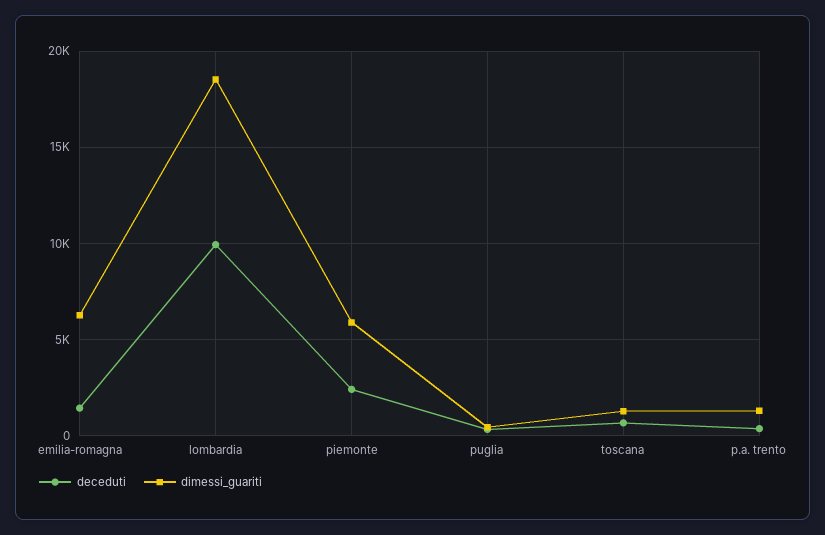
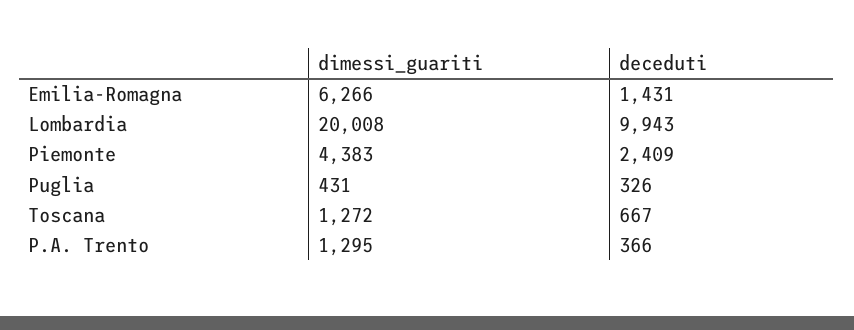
  {
    "deceduti": {
      "emilia-romagna": 1431,
      "lombardia": 9943,
      "piemonte": 2409,
      "puglia": 326,
      "toscana": 667,
      "p.a. trento": 366
    },
    "dimessi_guariti": {
      "emilia-romagna": 6266,
-     "lombardia": 18500,
+     "lombardia": 20008,
-     "piemonte": 6000,
+     "piemonte": 4383,
      "puglia": 431,
      "toscana": 1272,
      "p.a. trento": 1295
    }
  }

